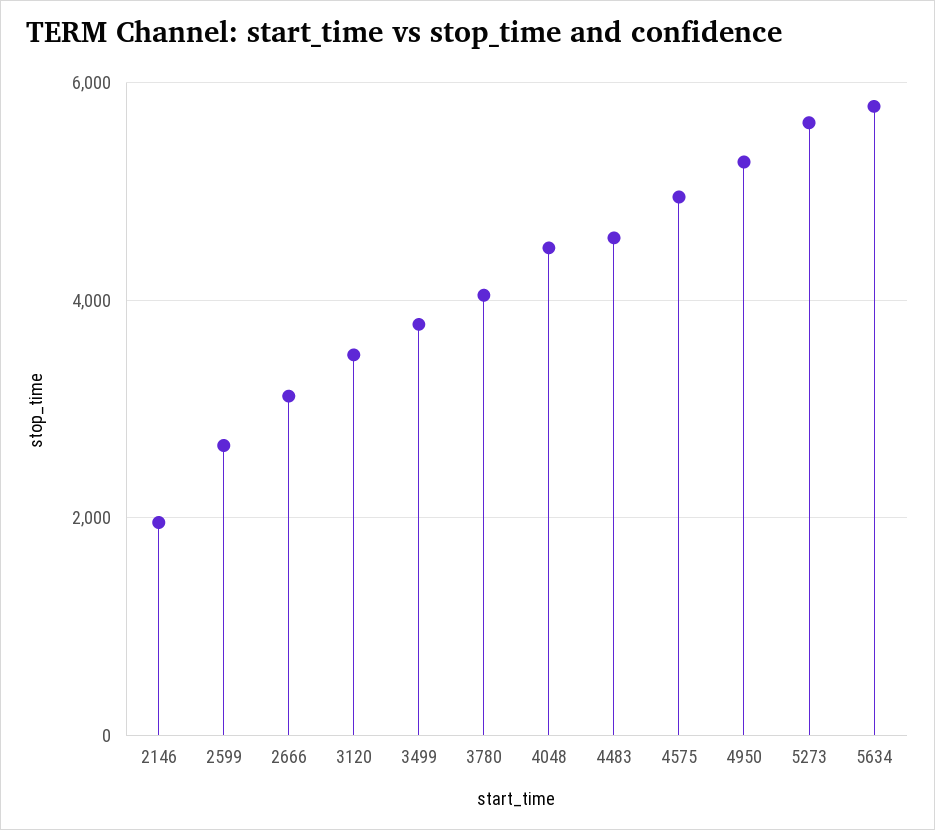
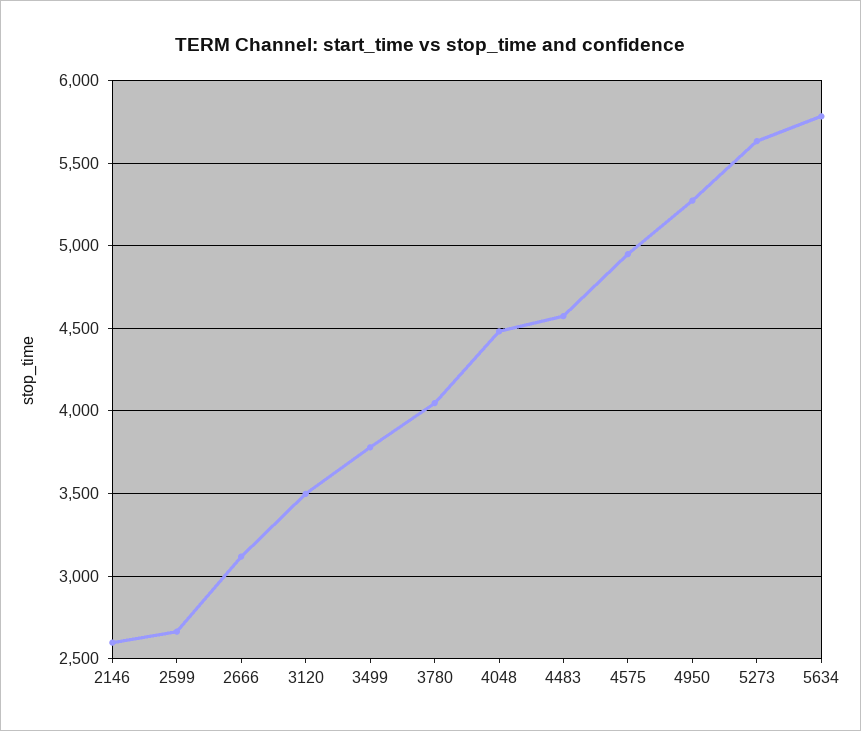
  {
-   "2146": 2000,
+   "2146": 2600,
    "2599": 2650,
    "2666": 3100,
    "3120": 3500,
    "3499": 3800,
    "3780": 4050,
    "4048": 4500,
    "4483": 4550,
    "4575": 4950,
    "4950": 5250,
    "5273": 5650,
    "5634": 5800
  }

